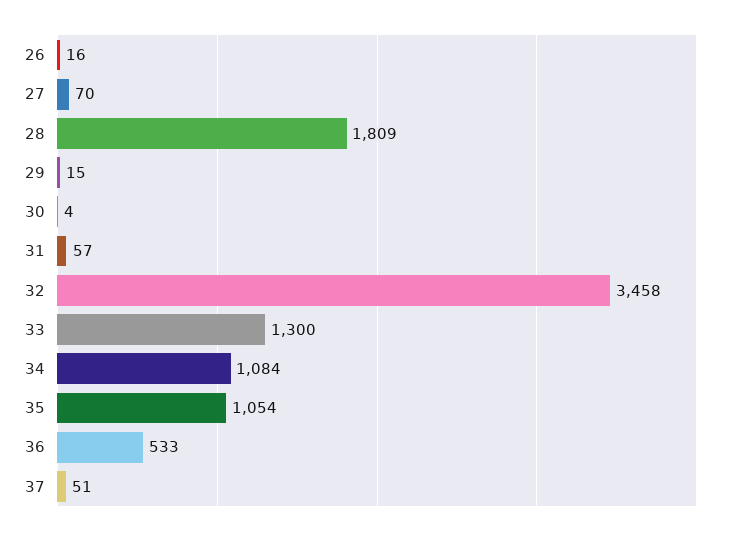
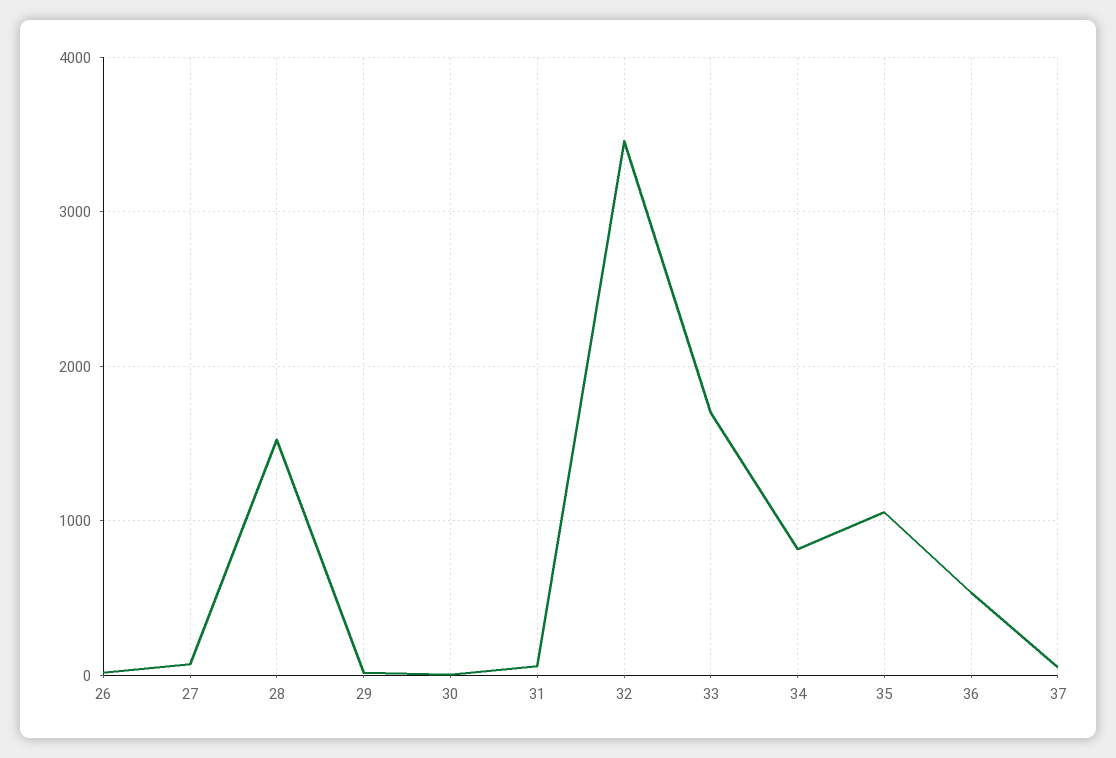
  {
    "26": 16,
    "27": 70,
-   "28": 1809,
+   "28": 1500,
    "29": 15,
    "30": 4,
    "31": 57,
    "32": 3458,
-   "33": 1300,
+   "33": 1700,
-   "34": 1084,
+   "34": 800,
    "35": 1054,
    "36": 533,
    "37": 51
  }

